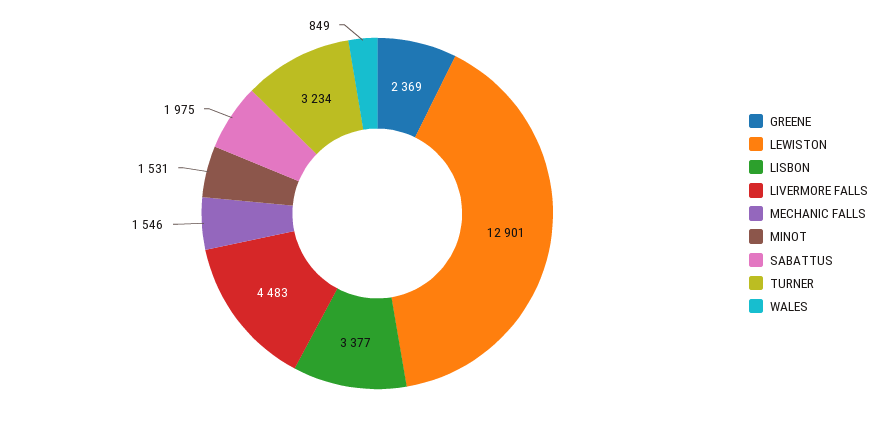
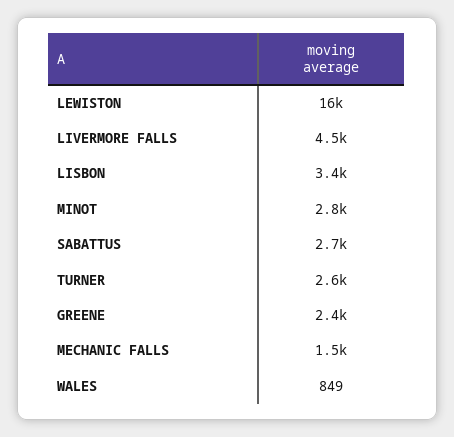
  {
    "GREENE": 2369,
-   "LEWISTON": 12901,
+   "LEWISTON": 16000,
    "LISBON": 3377,
    "LIVERMORE FALLS": 4483,
    "MECHANIC FALLS": 1546,
-   "MINOT": 1531,
+   "MINOT": 2800,
-   "SABATTUS": 1975,
+   "SABATTUS": 2700,
-   "TURNER": 3234,
+   "TURNER": 2600,
    "WALES": 849
  }

